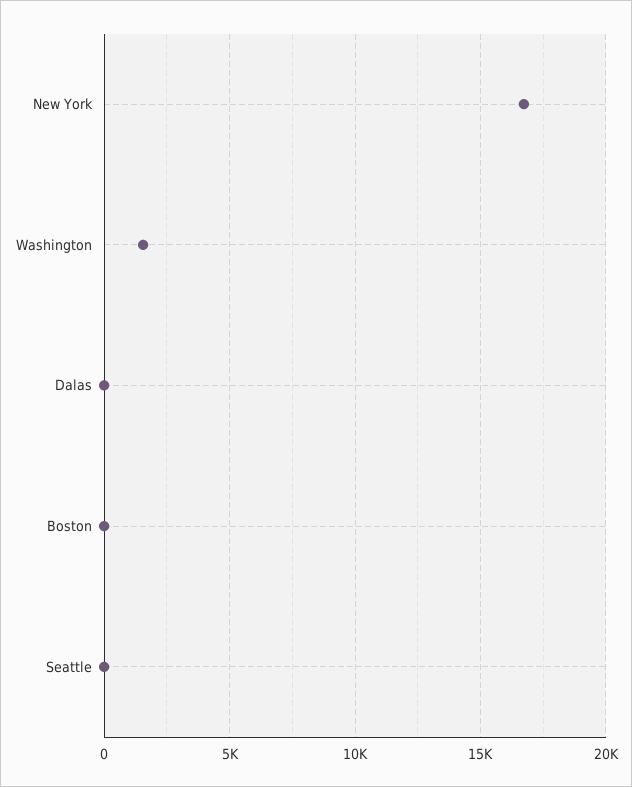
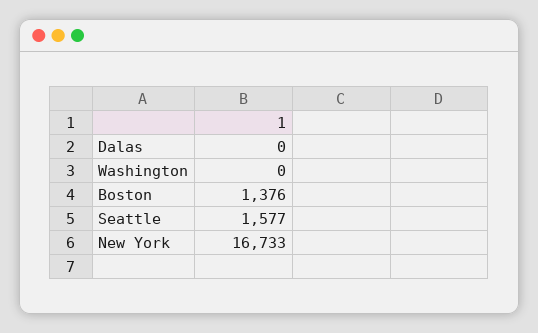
  {
    "New York": 16733,
-   "Washington": 1500,
+   "Washington": 0,
    "Dalas": 0,
-   "Boston": 0,
+   "Boston": 1376,
-   "Seattle": 0
+   "Seattle": 1577
  }

